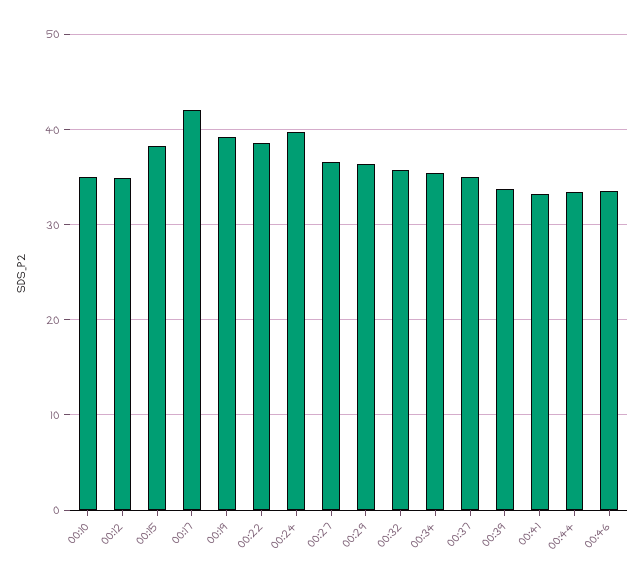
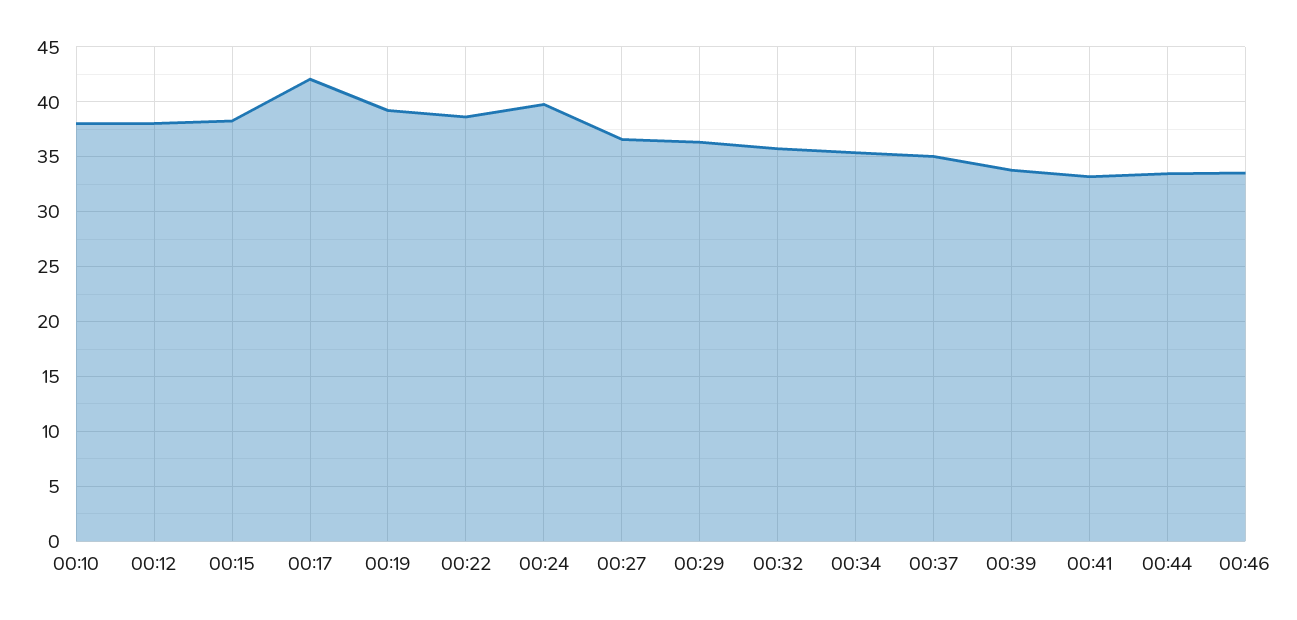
  {
-   "00:10": 35,
+   "00:10": 38,
-   "00:12": 35,
+   "00:12": 38,
    "00:15": 38,
    "00:17": 42,
    "00:19": 39,
    "00:22": 39,
    "00:24": 40,
    "00:27": 37,
    "00:29": 36,
    "00:32": 36,
    "00:34": 35,
    "00:37": 35,
    "00:39": 34,
    "00:41": 33,
    "00:44": 33,
    "00:46": 34
  }

